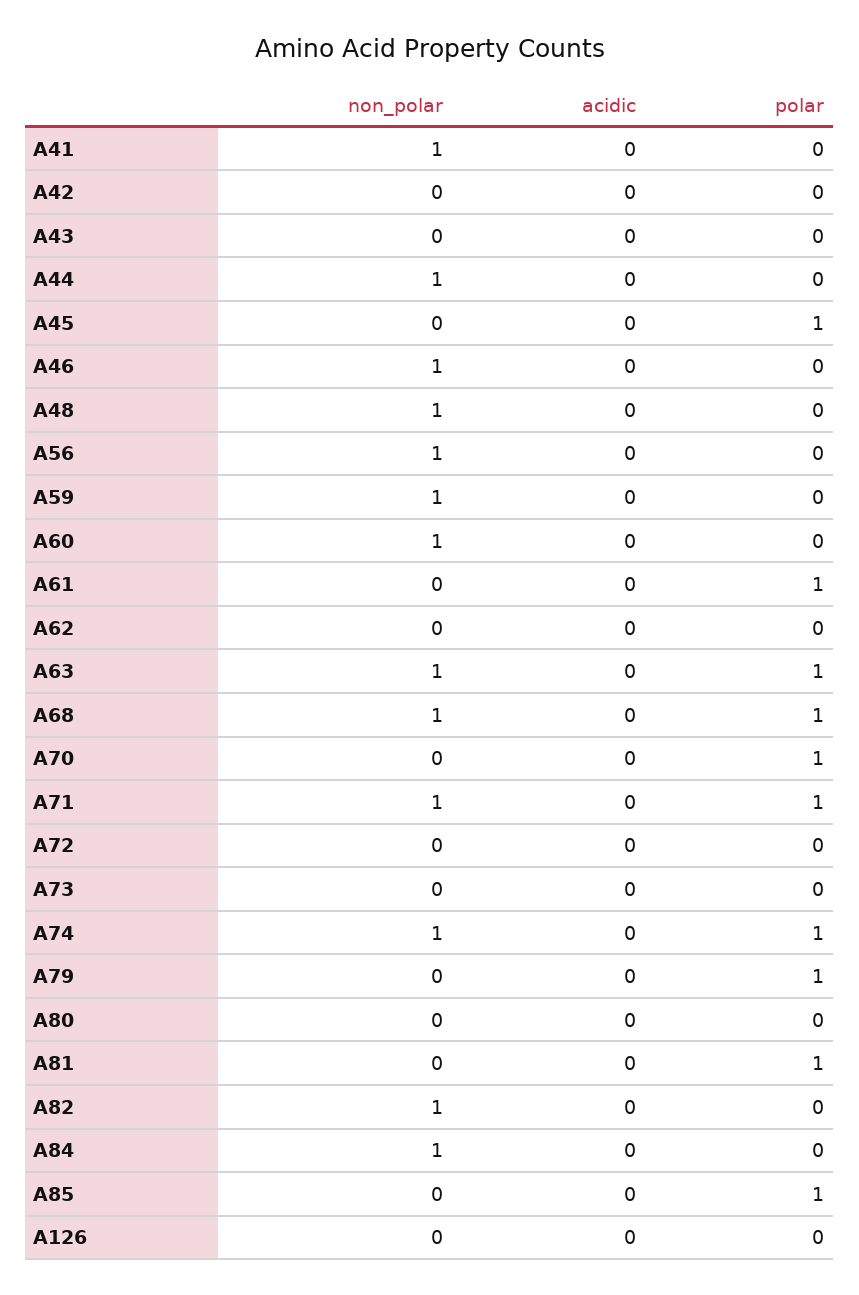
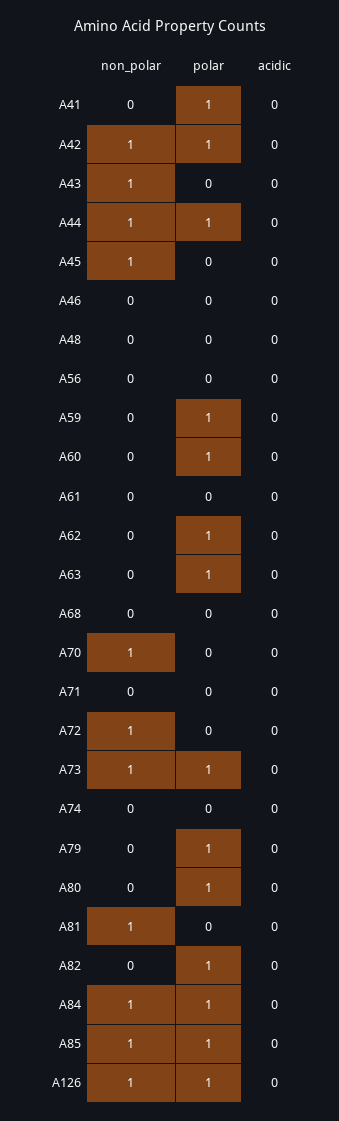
  {
    "non_polar": {
-     "A41": 1,
+     "A41": 0,
-     "A42": 0,
+     "A42": 1,
-     "A43": 0,
+     "A43": 1,
      "A44": 1,
-     "A45": 0,
+     "A45": 1,
-     "A46": 1,
+     "A46": 0,
-     "A48": 1,
+     "A48": 0,
-     "A56": 1,
+     "A56": 0,
-     "A59": 1,
+     "A59": 0,
-     "A60": 1,
+     "A60": 0,
      "A61": 0,
      "A62": 0,
-     "A63": 1,
+     "A63": 0,
-     "A68": 1,
+     "A68": 0,
-     "A70": 0,
+     "A70": 1,
-     "A71": 1,
+     "A71": 0,
-     "A72": 0,
+     "A72": 1,
-     "A73": 0,
+     "A73": 1,
-     "A74": 1,
+     "A74": 0,
      "A79": 0,
      "A80": 0,
-     "A81": 0,
+     "A81": 1,
-     "A82": 1,
+     "A82": 0,
      "A84": 1,
-     "A85": 0,
+     "A85": 1,
-     "A126": 0
+     "A126": 1
    },
    "acidic": {
      "A41": 0,
      "A42": 0,
      "A43": 0,
      "A44": 0,
      "A45": 0,
      "A46": 0,
      "A48": 0,
      "A56": 0,
      "A59": 0,
      "A60": 0,
      "A61": 0,
      "A62": 0,
      "A63": 0,
      "A68": 0,
      "A70": 0,
      "A71": 0,
      "A72": 0,
      "A73": 0,
      "A74": 0,
      "A79": 0,
      "A80": 0,
      "A81": 0,
      "A82": 0,
      "A84": 0,
      "A85": 0,
      "A126": 0
    },
    "polar": {
-     "A41": 0,
+     "A41": 1,
-     "A42": 0,
+     "A42": 1,
      "A43": 0,
-     "A44": 0,
+     "A44": 1,
-     "A45": 1,
+     "A45": 0,
      "A46": 0,
      "A48": 0,
      "A56": 0,
-     "A59": 0,
+     "A59": 1,
-     "A60": 0,
+     "A60": 1,
-     "A61": 1,
+     "A61": 0,
-     "A62": 0,
+     "A62": 1,
      "A63": 1,
-     "A68": 1,
+     "A68": 0,
-     "A70": 1,
+     "A70": 0,
-     "A71": 1,
+     "A71": 0,
      "A72": 0,
-     "A73": 0,
+     "A73": 1,
-     "A74": 1,
+     "A74": 0,
      "A79": 1,
-     "A80": 0,
+     "A80": 1,
-     "A81": 1,
+     "A81": 0,
-     "A82": 0,
+     "A82": 1,
-     "A84": 0,
+     "A84": 1,
      "A85": 1,
-     "A126": 0
+     "A126": 1
    }
  }

